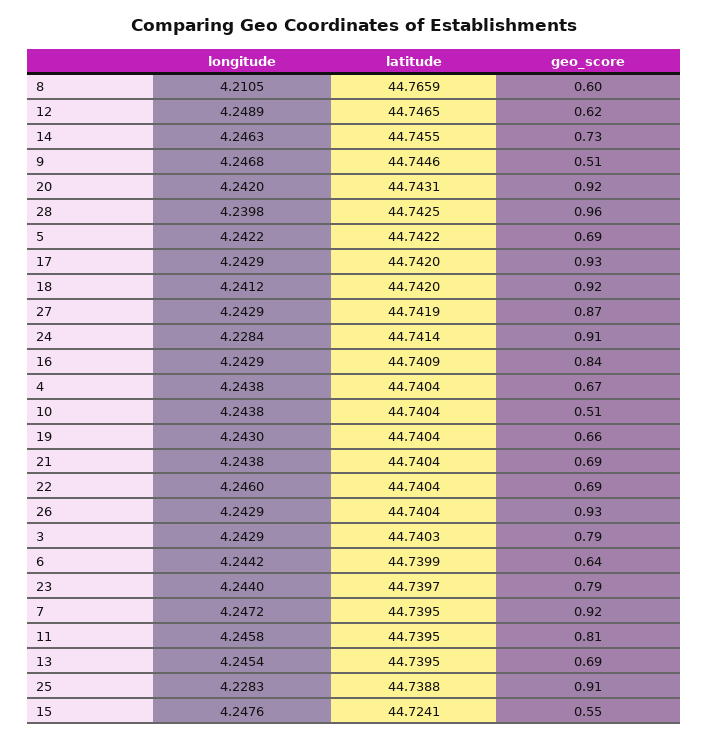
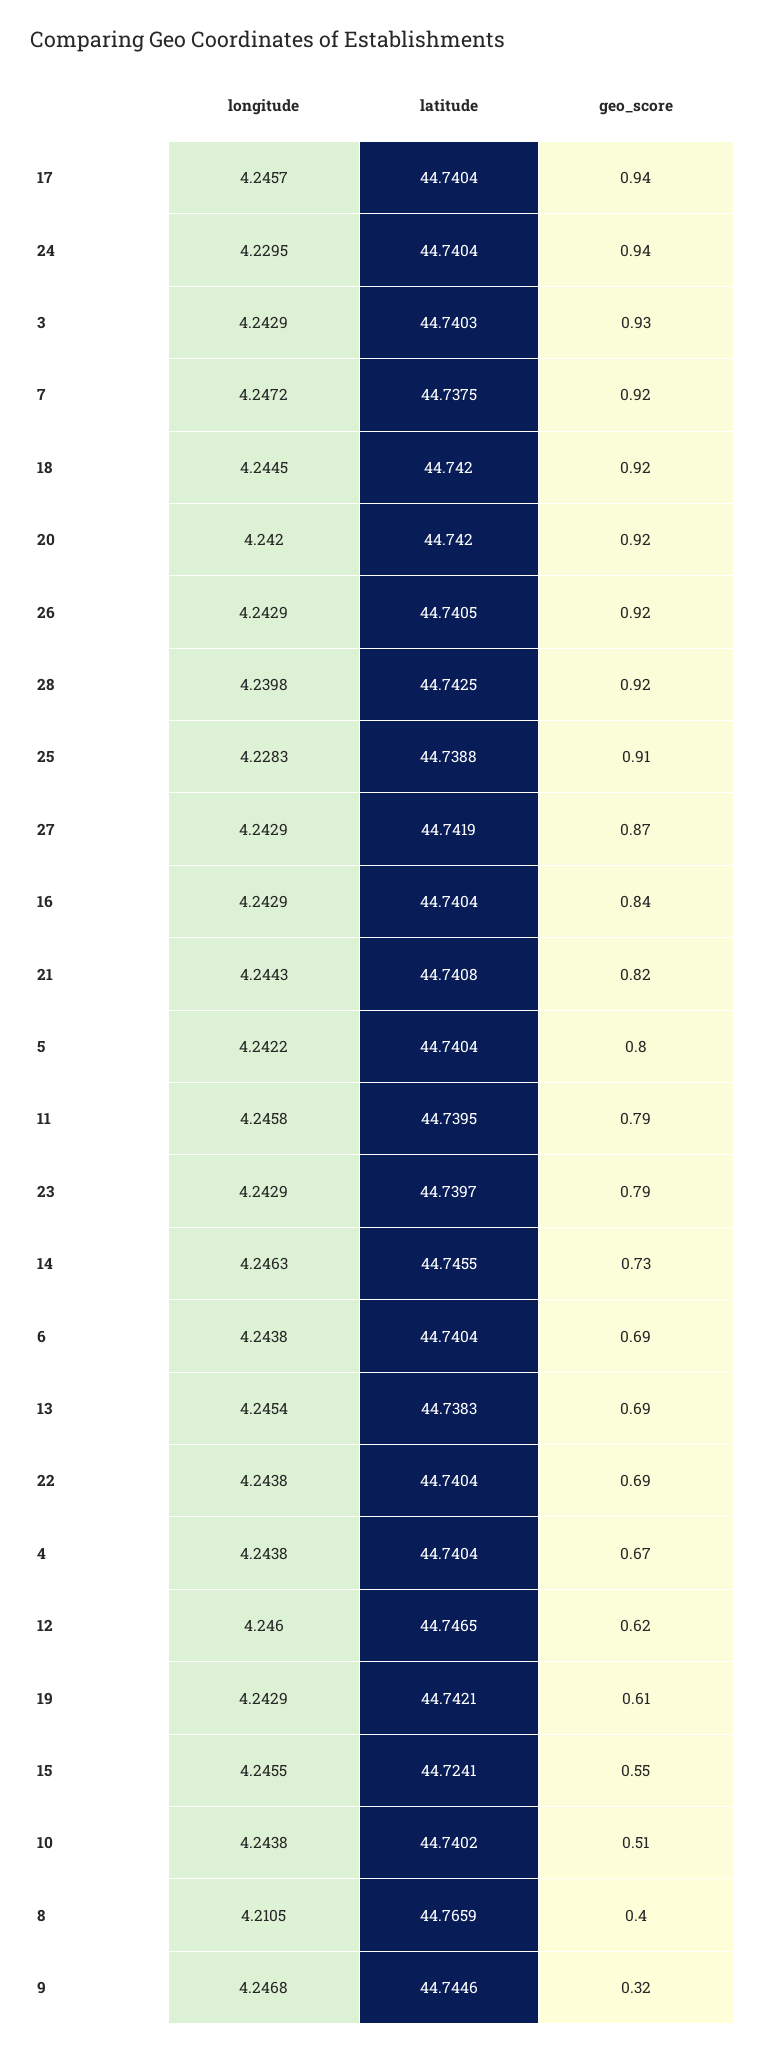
  {
    "longitude": {
      "8": 4.2105,
-     "12": 4.2489,
+     "12": 4.246,
      "14": 4.2463,
      "9": 4.2468,
      "20": 4.242,
      "28": 4.2398,
      "5": 4.2422,
-     "17": 4.2429,
+     "17": 4.2457,
-     "18": 4.2412,
+     "18": 4.2445,
      "27": 4.2429,
-     "24": 4.2284,
+     "24": 4.2295,
      "16": 4.2429,
      "4": 4.2438,
      "10": 4.2438,
-     "19": 4.243,
+     "19": 4.2429,
-     "21": 4.2438,
+     "21": 4.2443,
-     "22": 4.246,
+     "22": 4.2438,
      "26": 4.2429,
      "3": 4.2429,
-     "6": 4.2442,
+     "6": 4.2438,
-     "23": 4.244,
+     "23": 4.2429,
      "7": 4.2472,
      "11": 4.2458,
      "13": 4.2454,
      "25": 4.2283,
-     "15": 4.2476
+     "15": 4.2455
    },
    "latitude": {
      "8": 44.7659,
      "12": 44.7465,
      "14": 44.7455,
      "9": 44.7446,
-     "20": 44.7431,
+     "20": 44.742,
      "28": 44.7425,
-     "5": 44.7422,
+     "5": 44.7404,
-     "17": 44.742,
+     "17": 44.7404,
      "18": 44.742,
      "27": 44.7419,
-     "24": 44.7414,
+     "24": 44.7404,
-     "16": 44.7409,
+     "16": 44.7404,
      "4": 44.7404,
-     "10": 44.7404,
+     "10": 44.7402,
-     "19": 44.7404,
+     "19": 44.7421,
-     "21": 44.7404,
+     "21": 44.7408,
      "22": 44.7404,
-     "26": 44.7404,
+     "26": 44.7405,
      "3": 44.7403,
-     "6": 44.7399,
+     "6": 44.7404,
      "23": 44.7397,
-     "7": 44.7395,
+     "7": 44.7375,
      "11": 44.7395,
-     "13": 44.7395,
+     "13": 44.7383,
      "25": 44.7388,
      "15": 44.7241
    },
    "geo_score": {
-     "8": 0.6,
+     "8": 0.4,
      "12": 0.62,
      "14": 0.73,
-     "9": 0.51,
+     "9": 0.32,
      "20": 0.92,
-     "28": 0.96,
+     "28": 0.92,
-     "5": 0.69,
+     "5": 0.8,
-     "17": 0.93,
+     "17": 0.94,
      "18": 0.92,
      "27": 0.87,
-     "24": 0.91,
+     "24": 0.94,
      "16": 0.84,
      "4": 0.67,
      "10": 0.51,
-     "19": 0.66,
+     "19": 0.61,
-     "21": 0.69,
+     "21": 0.82,
      "22": 0.69,
-     "26": 0.93,
+     "26": 0.92,
-     "3": 0.79,
+     "3": 0.93,
-     "6": 0.64,
+     "6": 0.69,
      "23": 0.79,
      "7": 0.92,
-     "11": 0.81,
+     "11": 0.79,
      "13": 0.69,
      "25": 0.91,
      "15": 0.55
    }
  }

